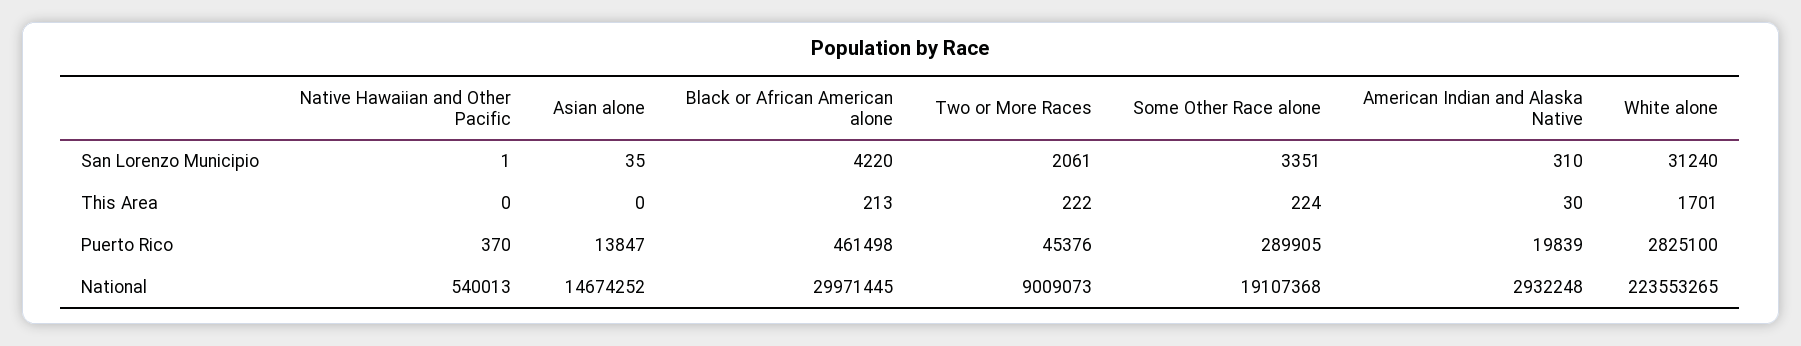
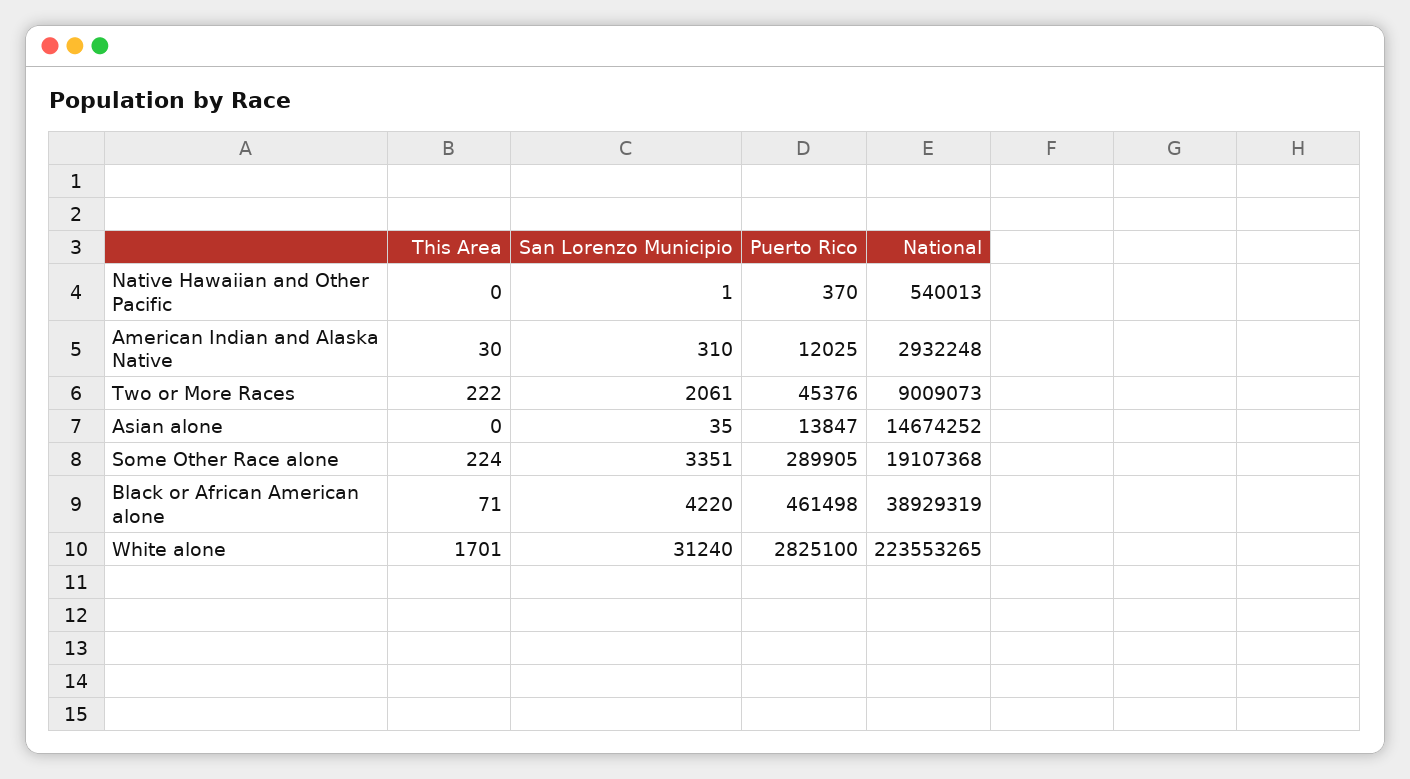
  {
    "Native Hawaiian and Other Pacific": {
      "San Lorenzo Municipio": 1,
      "This Area": 0,
      "Puerto Rico": 370,
      "National": 540013
    },
    "Asian alone": {
      "San Lorenzo Municipio": 35,
      "This Area": 0,
      "Puerto Rico": 13847,
      "National": 14674252
    },
    "Black or African American alone": {
      "San Lorenzo Municipio": 4220,
-     "This Area": 213,
+     "This Area": 71,
      "Puerto Rico": 461498,
-     "National": 29971445
+     "National": 38929319
    },
    "Two or More Races": {
      "San Lorenzo Municipio": 2061,
      "This Area": 222,
      "Puerto Rico": 45376,
      "National": 9009073
    },
    "Some Other Race alone": {
      "San Lorenzo Municipio": 3351,
      "This Area": 224,
      "Puerto Rico": 289905,
      "National": 19107368
    },
    "American Indian and Alaska Native": {
      "San Lorenzo Municipio": 310,
      "This Area": 30,
-     "Puerto Rico": 19839,
+     "Puerto Rico": 12025,
      "National": 2932248
    },
    "White alone": {
      "San Lorenzo Municipio": 31240,
      "This Area": 1701,
      "Puerto Rico": 2825100,
      "National": 223553265
    }
  }

